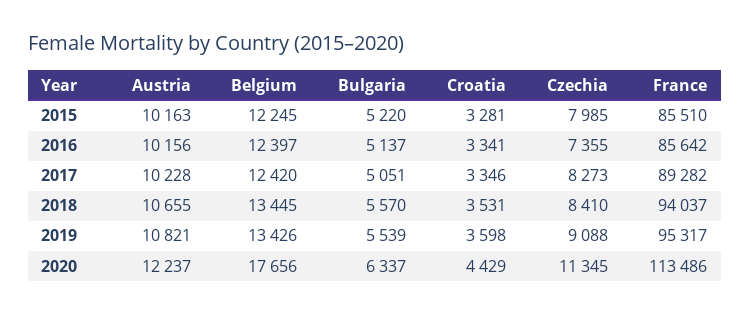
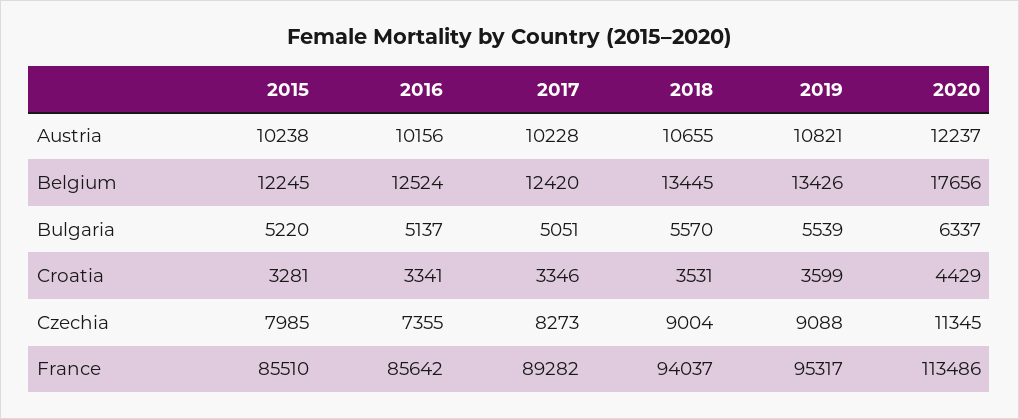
  {
    "Austria": {
-     "2015": 10163,
+     "2015": 10238,
      "2016": 10156,
      "2017": 10228,
      "2018": 10655,
      "2019": 10821,
      "2020": 12237
    },
    "Belgium": {
      "2015": 12245,
-     "2016": 12397,
+     "2016": 12524,
      "2017": 12420,
      "2018": 13445,
      "2019": 13426,
      "2020": 17656
    },
    "Bulgaria": {
      "2015": 5220,
      "2016": 5137,
      "2017": 5051,
      "2018": 5570,
      "2019": 5539,
      "2020": 6337
    },
    "Croatia": {
      "2015": 3281,
      "2016": 3341,
      "2017": 3346,
      "2018": 3531,
-     "2019": 3598,
+     "2019": 3599,
      "2020": 4429
    },
    "Czechia": {
      "2015": 7985,
      "2016": 7355,
      "2017": 8273,
-     "2018": 8410,
+     "2018": 9004,
      "2019": 9088,
      "2020": 11345
    },
    "France": {
      "2015": 85510,
      "2016": 85642,
      "2017": 89282,
      "2018": 94037,
      "2019": 95317,
      "2020": 113486
    }
  }

